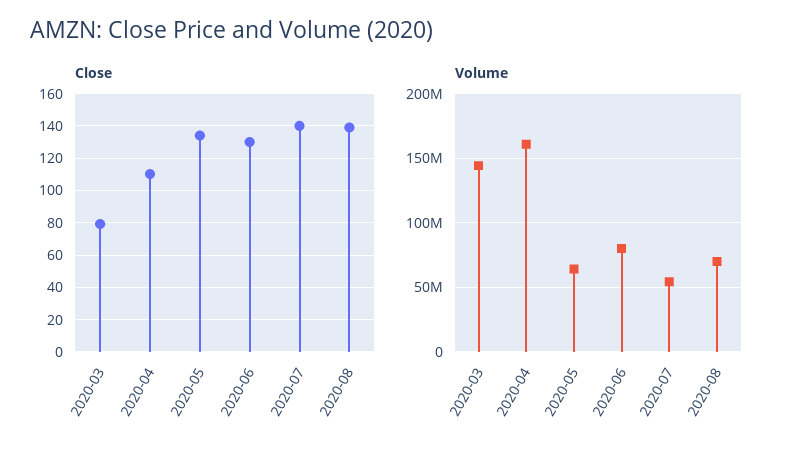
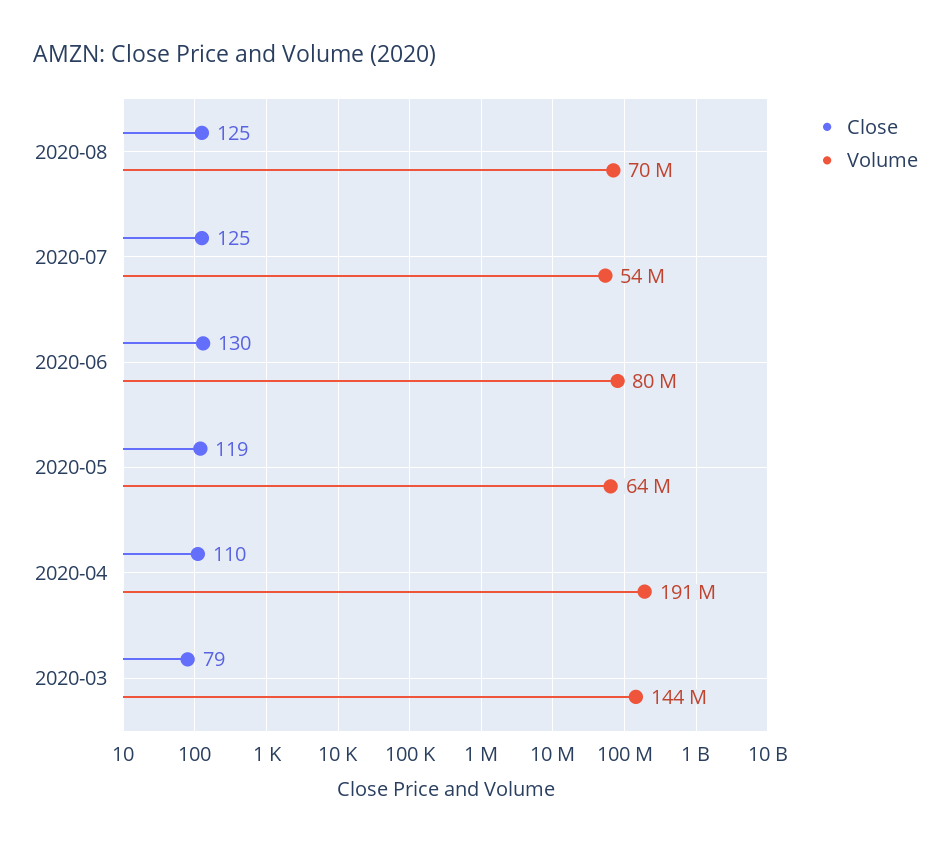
  {
    "Close": {
      "2020-03": 79,
      "2020-04": 110,
-     "2020-05": 135,
+     "2020-05": 119,
      "2020-06": 130,
-     "2020-07": 140,
+     "2020-07": 125,
-     "2020-08": 140
+     "2020-08": 125
    },
    "Volume": {
      "2020-03": 144000000,
-     "2020-04": 160000000,
+     "2020-04": 191000000,
      "2020-05": 64000000,
      "2020-06": 80000000,
      "2020-07": 54000000,
      "2020-08": 70000000
    }
  }

